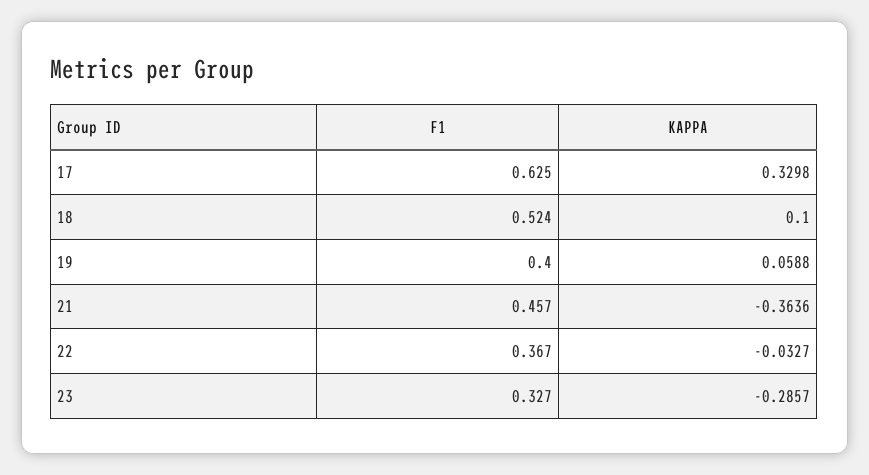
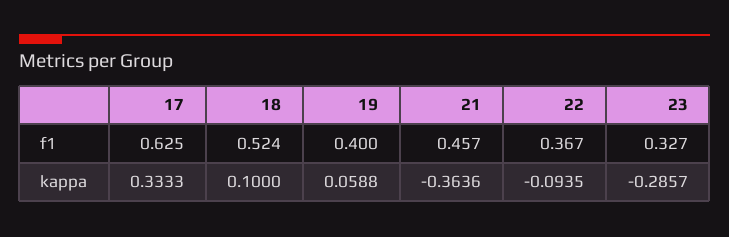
  {
    "F1": {
      "17": 0.625,
      "18": 0.524,
      "19": 0.4,
      "21": 0.457,
      "22": 0.367,
      "23": 0.327
    },
    "KAPPA": {
-     "17": 0.3298,
+     "17": 0.3333,
      "18": 0.1,
      "19": 0.0588,
      "21": -0.3636,
-     "22": -0.0327,
+     "22": -0.0935,
      "23": -0.2857
    }
  }

